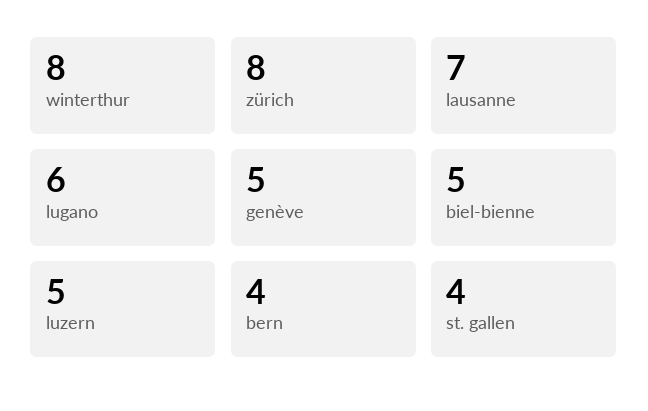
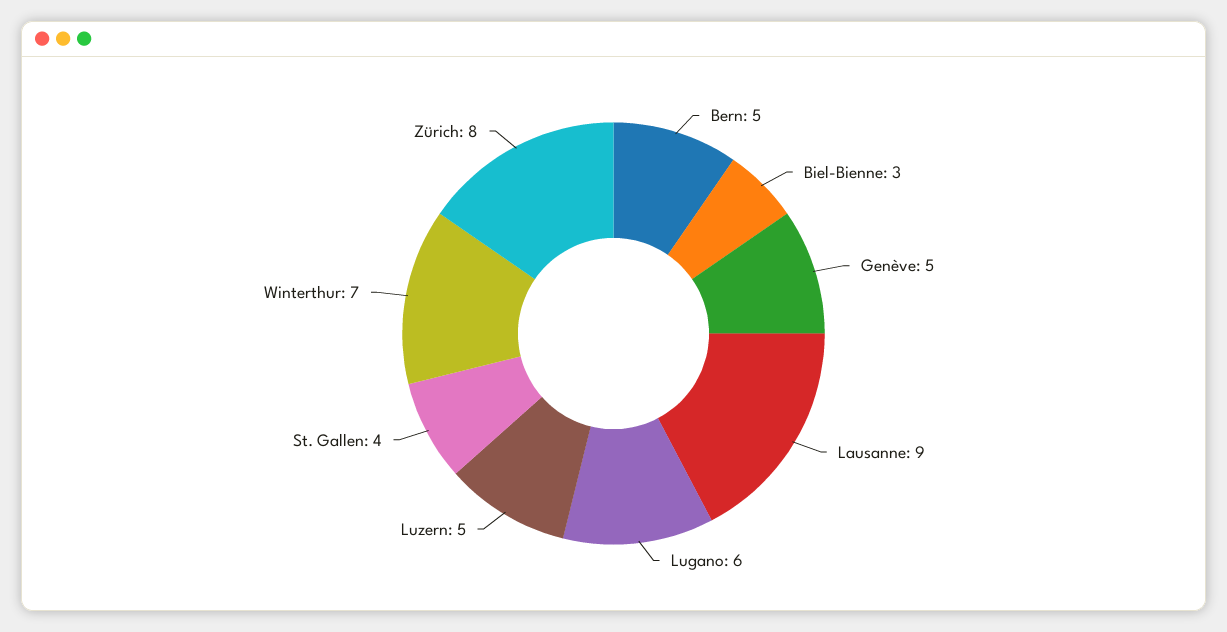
  {
-   "winterthur": 8,
+   "winterthur": 7,
    "zürich": 8,
-   "lausanne": 7,
+   "lausanne": 9,
    "lugano": 6,
    "genève": 5,
-   "biel-bienne": 5,
+   "biel-bienne": 3,
    "luzern": 5,
-   "bern": 4,
+   "bern": 5,
    "st. gallen": 4
  }

